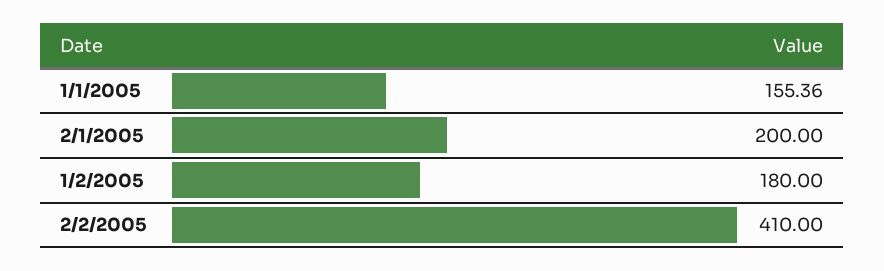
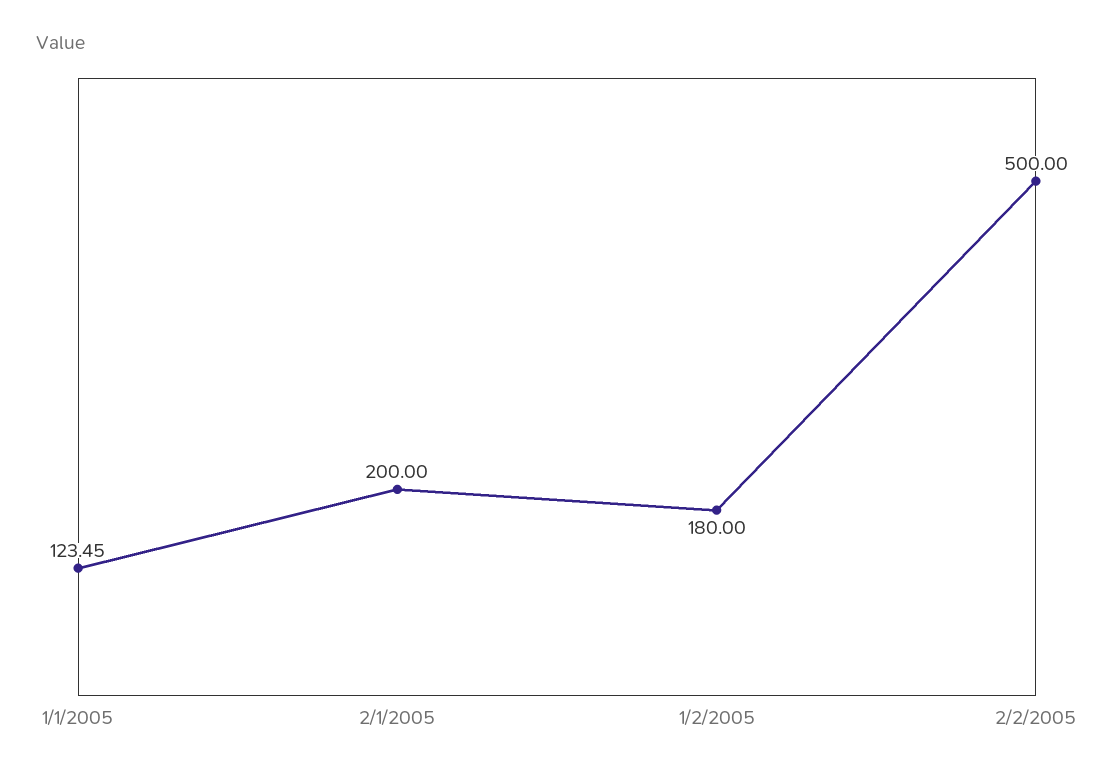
  {
-   "1/1/2005": 155.36,
+   "1/1/2005": 123.45,
    "2/1/2005": 200,
    "1/2/2005": 180,
-   "2/2/2005": 410
+   "2/2/2005": 500
  }

